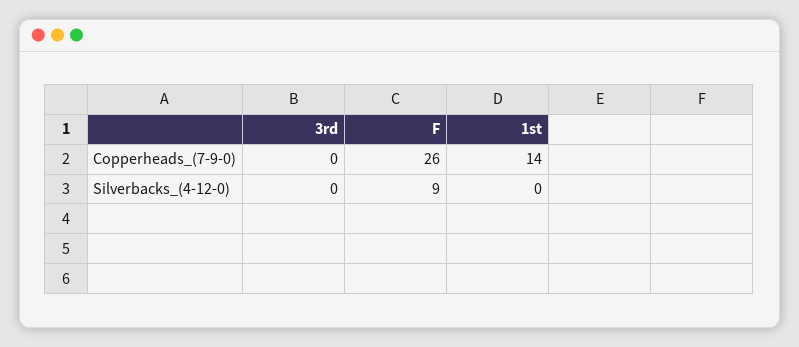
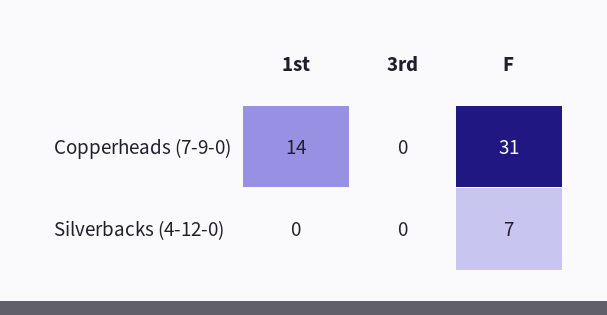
  {
    "3rd": {
      "Copperheads_(7-9-0)": 0,
      "Silverbacks_(4-12-0)": 0
    },
    "F": {
-     "Copperheads_(7-9-0)": 26,
+     "Copperheads_(7-9-0)": 31,
-     "Silverbacks_(4-12-0)": 9
+     "Silverbacks_(4-12-0)": 7
    },
    "1st": {
      "Copperheads_(7-9-0)": 14,
      "Silverbacks_(4-12-0)": 0
    }
  }

